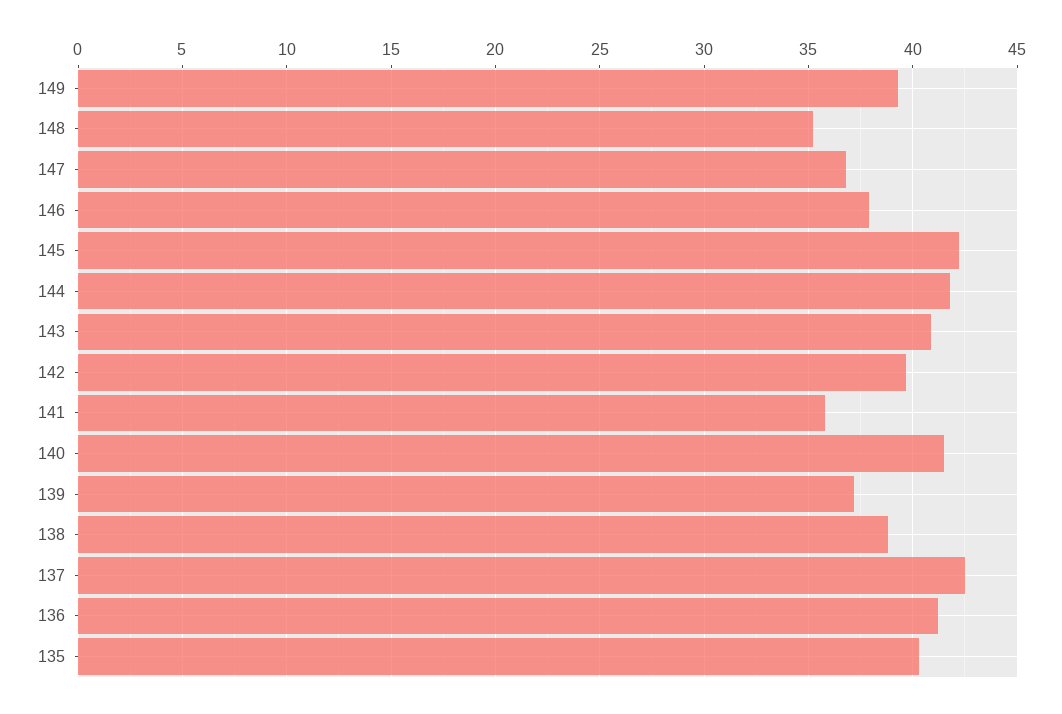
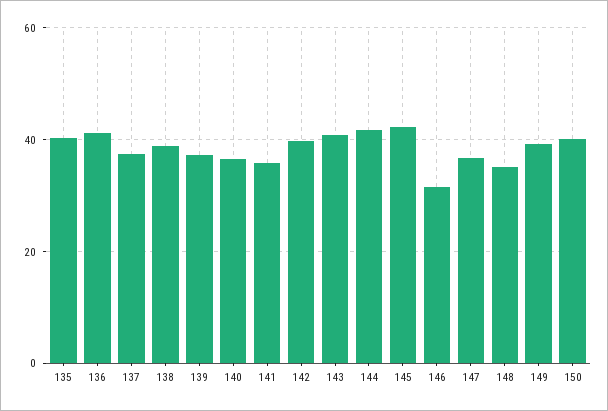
  {
    "149": 39.5,
    "148": 35,
    "147": 37,
-   "146": 38,
+   "146": 32,
    "145": 42,
    "144": 42,
    "143": 41,
    "142": 39.5,
    "141": 36,
-   "140": 41.5,
+   "140": 36,
    "139": 37,
    "138": 39,
-   "137": 42.5,
+   "137": 38,
    "136": 41,
-   "135": 40.5
+   "135": 40.5,
+   "150": 40
  }

